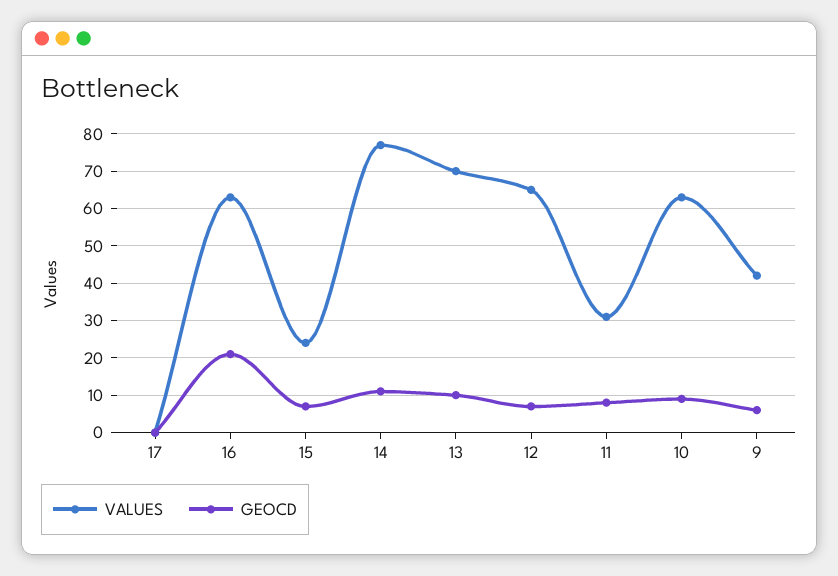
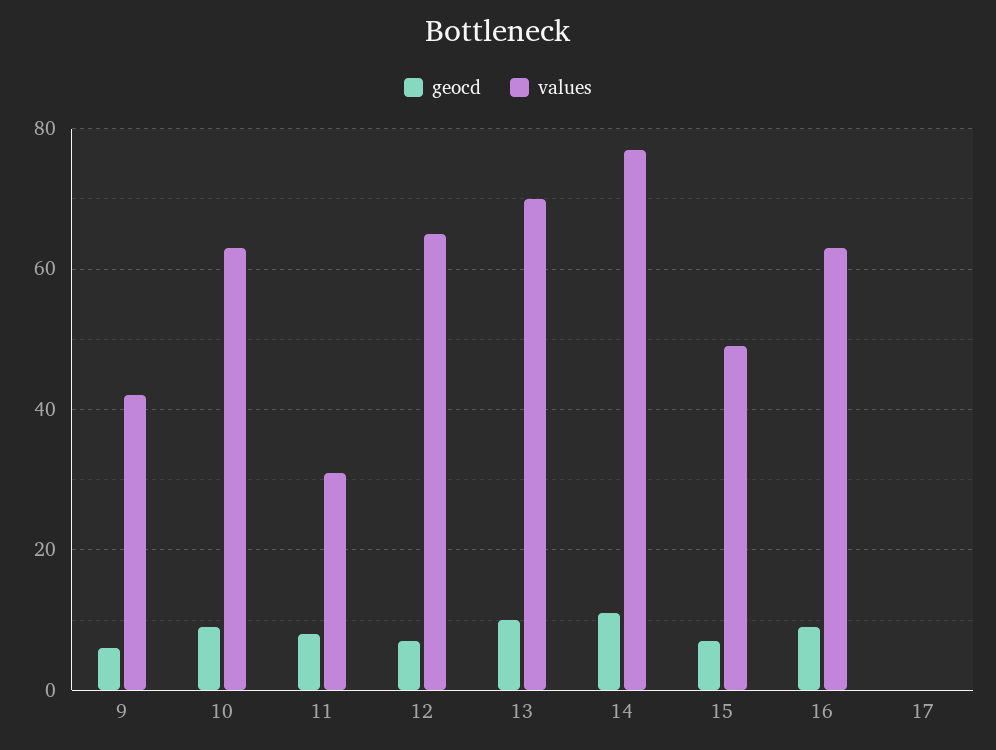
  {
    "VALUES": {
      "17": 0,
      "16": 65,
-     "15": 25,
+     "15": 50,
      "14": 75,
      "13": 70,
      "12": 65,
      "11": 30,
      "10": 65,
      "9": 40
    },
    "GEOCD": {
      "17": 0,
-     "16": 20,
+     "16": 10,
      "15": 5,
      "14": 10,
      "13": 10,
      "12": 5,
      "11": 10,
      "10": 10,
      "9": 5
    }
  }

